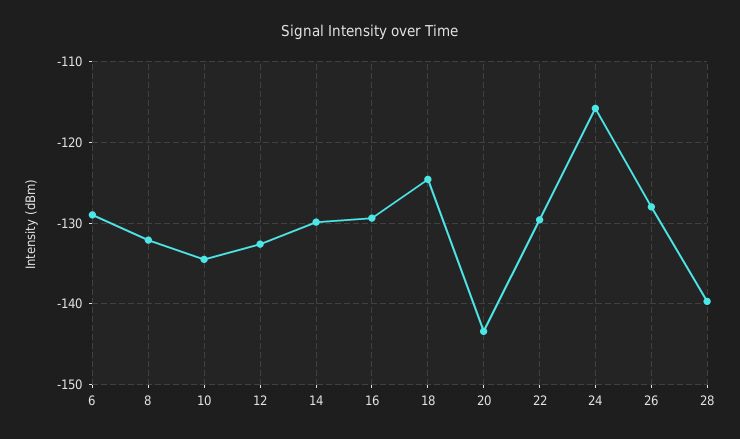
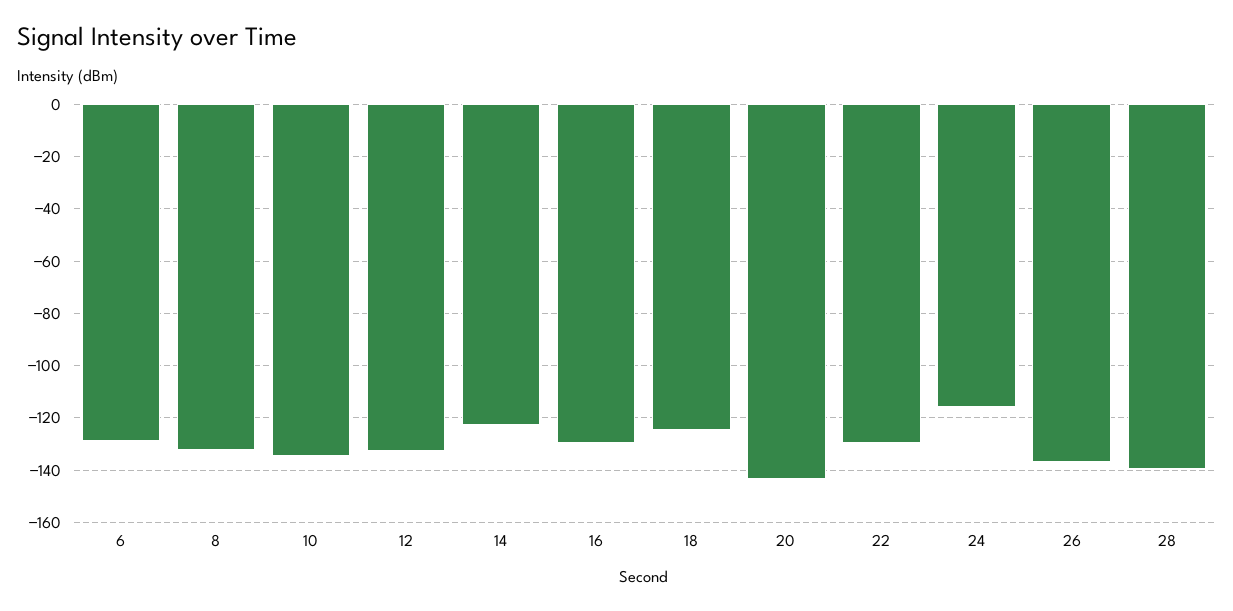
  {
    "6": -129,
    "8": -132,
    "10": -135,
    "12": -133,
-   "14": -130,
+   "14": -122.5,
    "16": -129,
    "18": -125,
    "20": -143,
    "22": -130,
    "24": -116,
-   "26": -128,
+   "26": -137.5,
    "28": -140
  }

